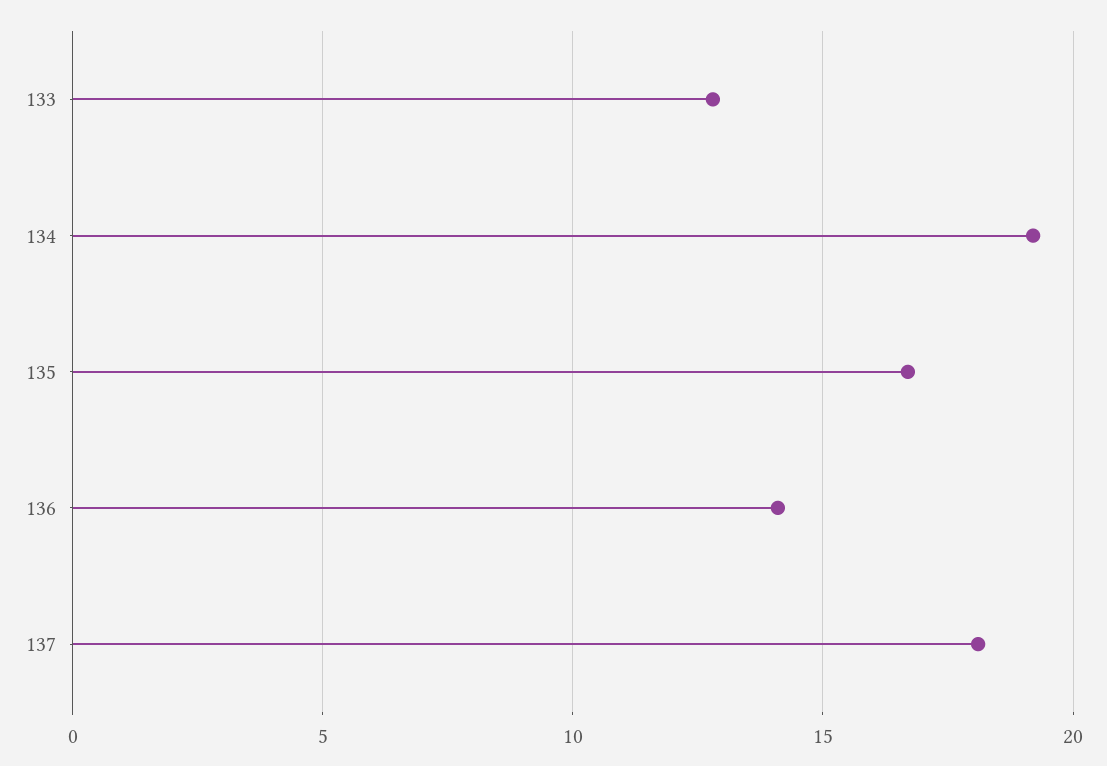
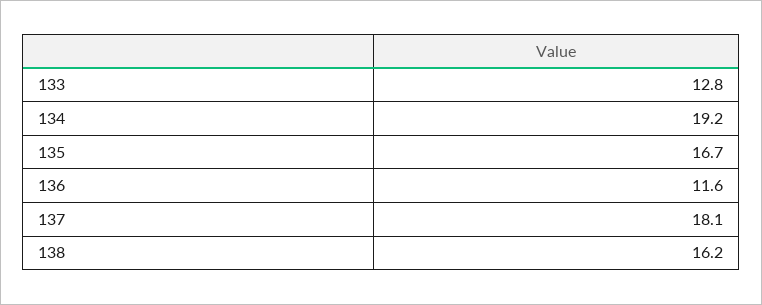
  {
    "133": 12.8,
    "134": 19.2,
    "135": 16.7,
-   "136": 14,
+   "136": 11.6,
-   "137": 18.1
+   "137": 18.1,
+   "138": 16.2
  }

